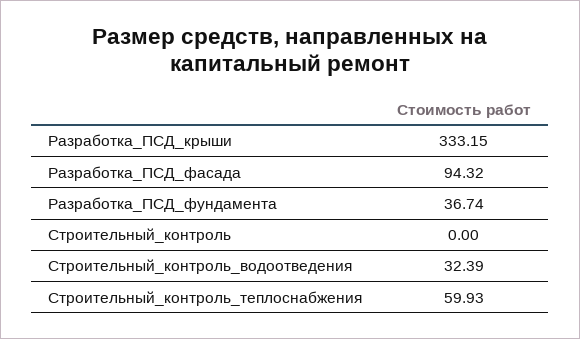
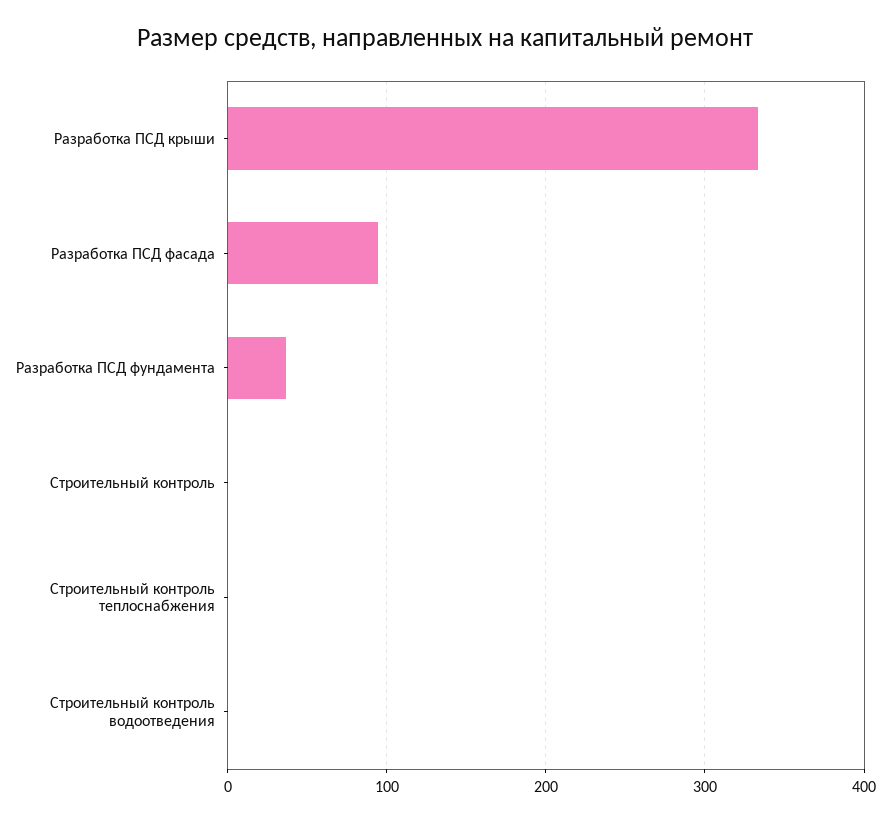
  {
    "Разработка_ПСД_крыши": 333.15,
    "Разработка_ПСД_фасада": 94.32,
    "Разработка_ПСД_фундамента": 36.74,
    "Строительный_контроль": 0,
-   "Строительный_контроль_водоотведения": 32.39,
+   "Строительный_контроль_водоотведения": 0,
-   "Строительный_контроль_теплоснабжения": 59.93
+   "Строительный_контроль_теплоснабжения": 0
  }

